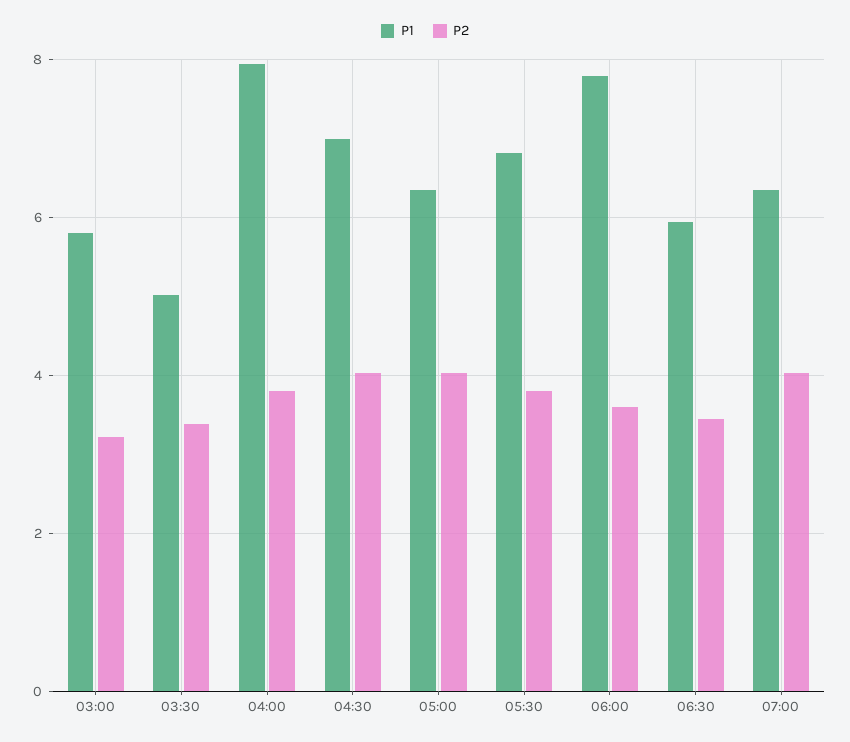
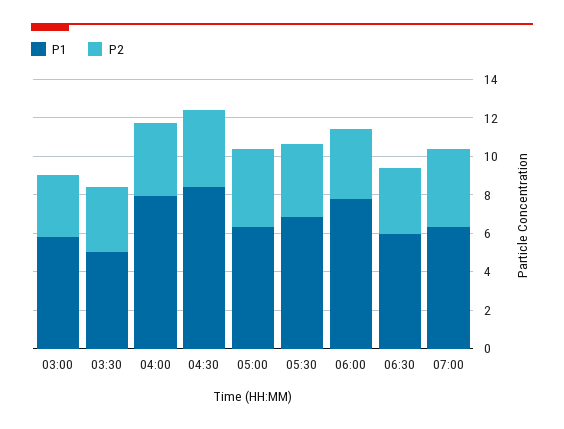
  {
    "P1": {
      "03:00": 5.8,
      "03:30": 5,
      "04:00": 8,
-     "04:30": 7,
+     "04:30": 8.5,
      "05:00": 6.4,
      "05:30": 6.8,
      "06:00": 7.8,
      "06:30": 6,
      "07:00": 6.4
    },
    "P2": {
      "03:00": 3.2,
      "03:30": 3.4,
      "04:00": 3.8,
      "04:30": 4,
      "05:00": 4,
      "05:30": 3.8,
      "06:00": 3.6,
      "06:30": 3.4,
      "07:00": 4
    }
  }

